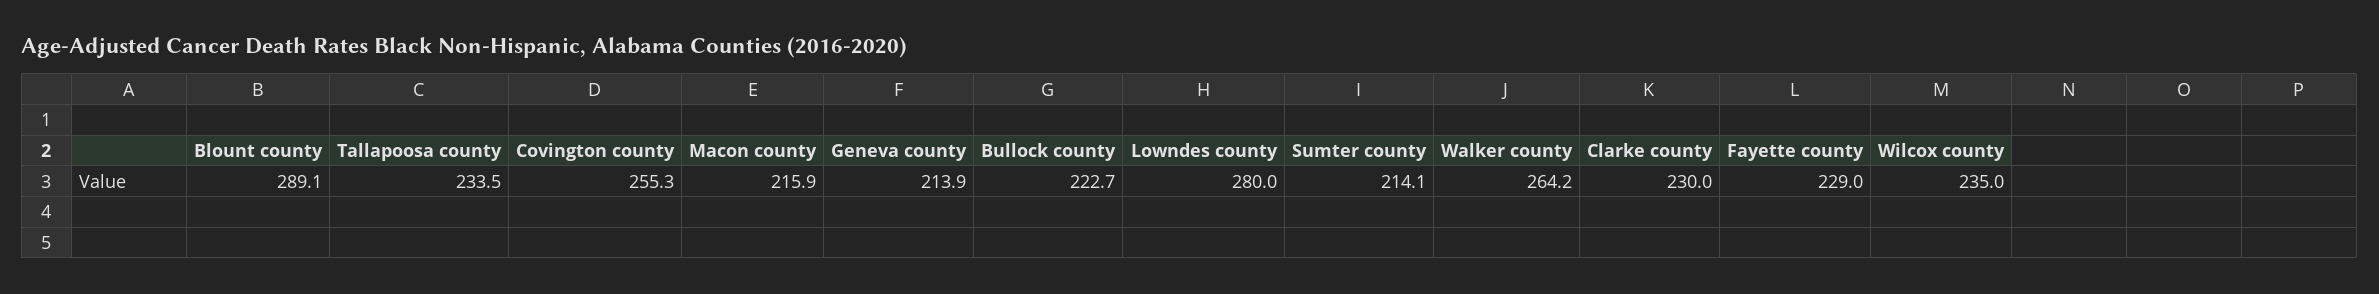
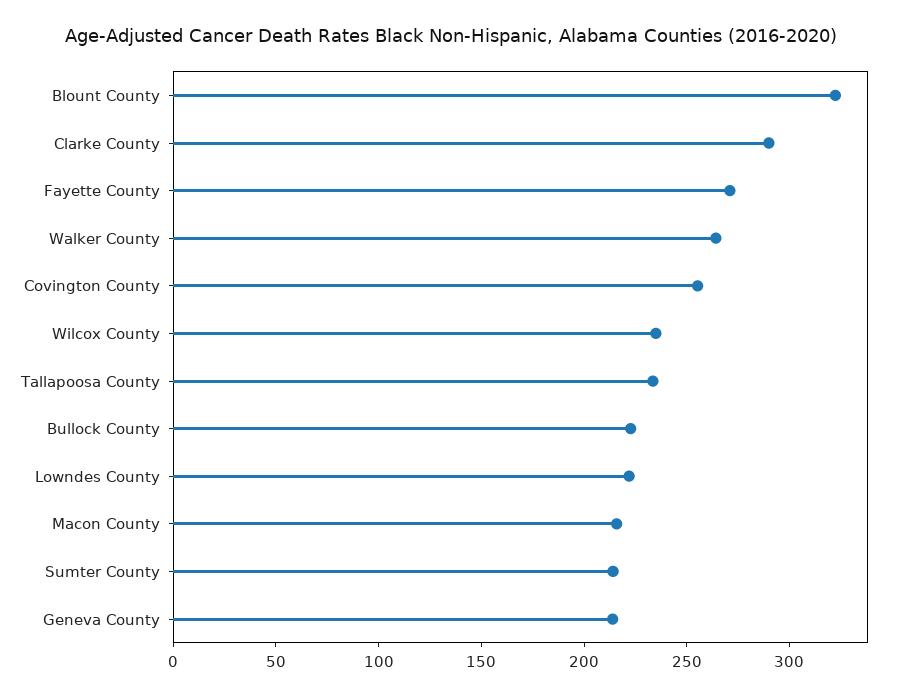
  {
-   "Blount county": 289.1,
+   "Blount county": 320,
    "Tallapoosa county": 233.5,
    "Covington county": 255.3,
    "Macon county": 215.9,
    "Geneva county": 213.9,
    "Bullock county": 222.7,
-   "Lowndes county": 280,
+   "Lowndes county": 220,
    "Sumter county": 214.1,
    "Walker county": 264.2,
-   "Clarke county": 230,
+   "Clarke county": 290,
-   "Fayette county": 229,
+   "Fayette county": 270,
    "Wilcox county": 235
  }

